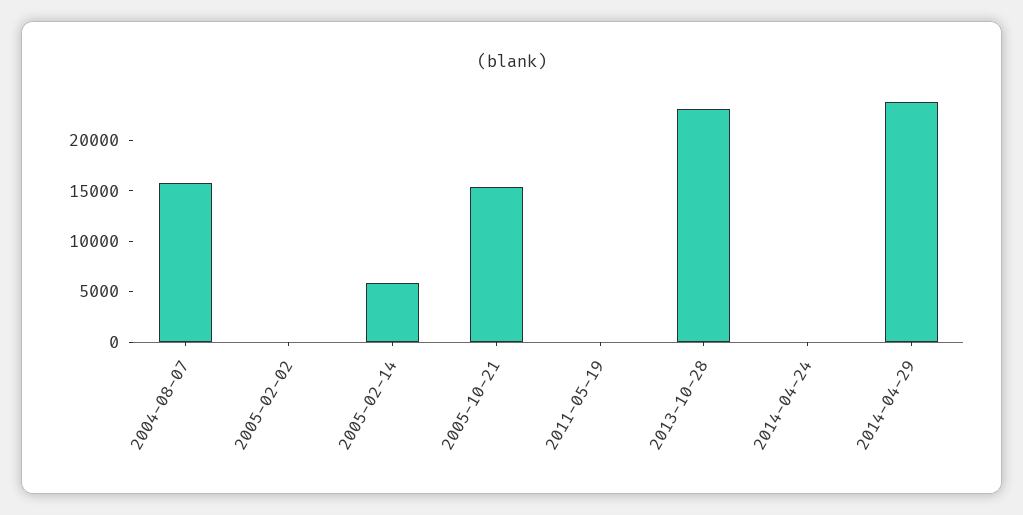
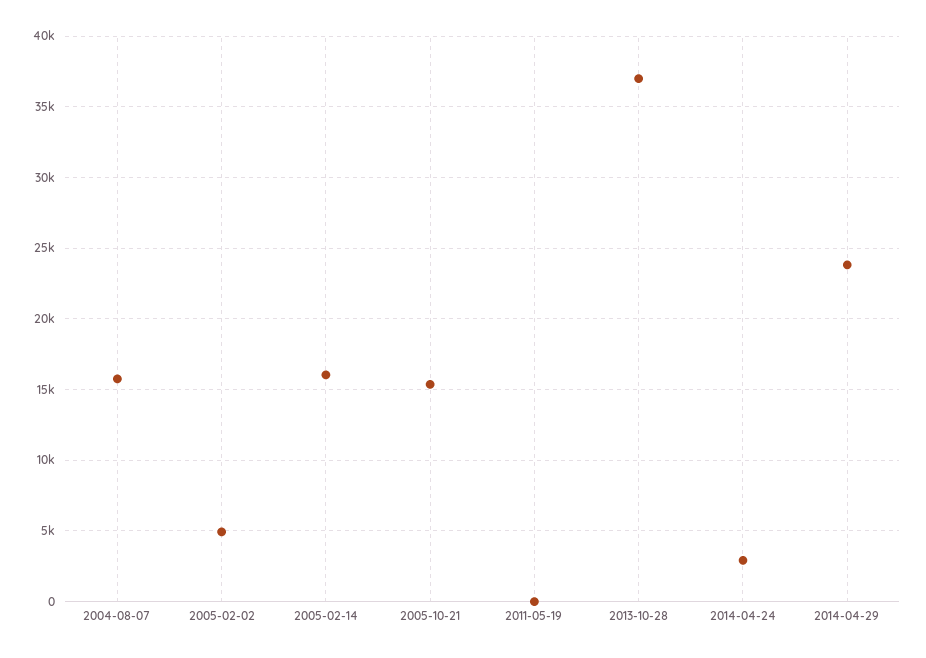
  {
    "2004-08-07": 16000,
-   "2005-02-02": 0,
+   "2005-02-02": 5000,
-   "2005-02-14": 6000,
+   "2005-02-14": 16000,
    "2005-10-21": 15500,
    "2011-05-19": 0,
-   "2013-10-28": 23000,
+   "2013-10-28": 37000,
-   "2014-04-24": 0,
+   "2014-04-24": 3000,
    "2014-04-29": 24000
  }

